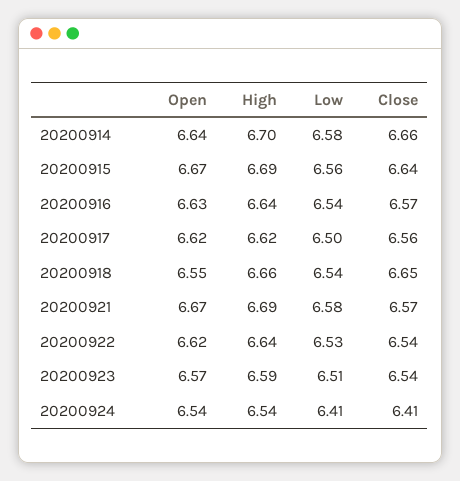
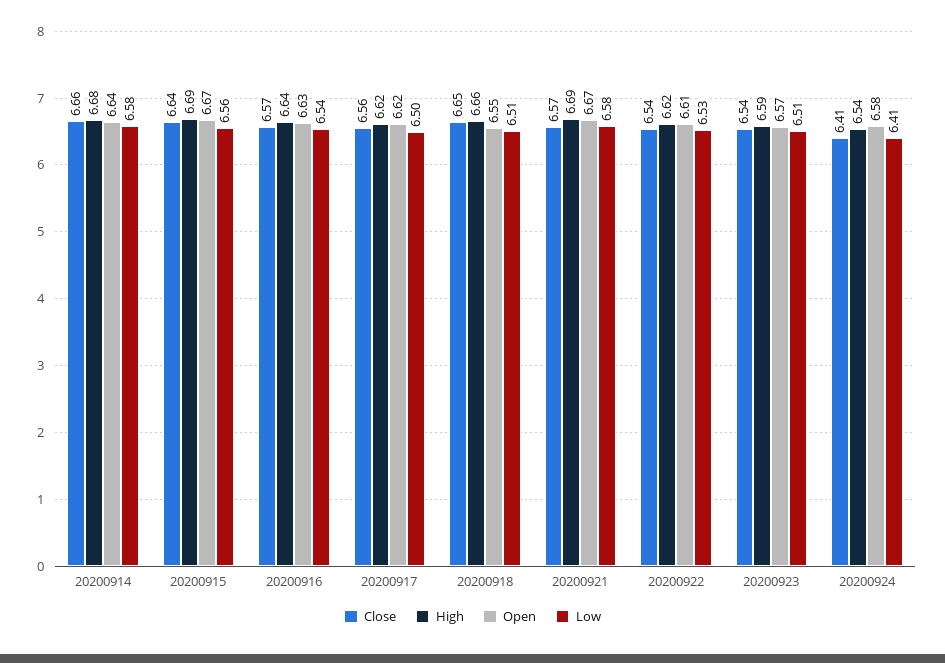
  {
    "Open": {
      "20200914": 6.64,
      "20200915": 6.67,
      "20200916": 6.63,
      "20200917": 6.62,
      "20200918": 6.55,
      "20200921": 6.67,
-     "20200922": 6.62,
+     "20200922": 6.61,
      "20200923": 6.57,
-     "20200924": 6.54
+     "20200924": 6.58
    },
    "High": {
-     "20200914": 6.7,
+     "20200914": 6.68,
      "20200915": 6.69,
      "20200916": 6.64,
      "20200917": 6.62,
      "20200918": 6.66,
      "20200921": 6.69,
-     "20200922": 6.64,
+     "20200922": 6.62,
      "20200923": 6.59,
      "20200924": 6.54
    },
    "Low": {
      "20200914": 6.58,
      "20200915": 6.56,
      "20200916": 6.54,
      "20200917": 6.5,
-     "20200918": 6.54,
+     "20200918": 6.51,
      "20200921": 6.58,
      "20200922": 6.53,
      "20200923": 6.51,
      "20200924": 6.41
    },
    "Close": {
      "20200914": 6.66,
      "20200915": 6.64,
      "20200916": 6.57,
      "20200917": 6.56,
      "20200918": 6.65,
      "20200921": 6.57,
      "20200922": 6.54,
      "20200923": 6.54,
      "20200924": 6.41
    }
  }

